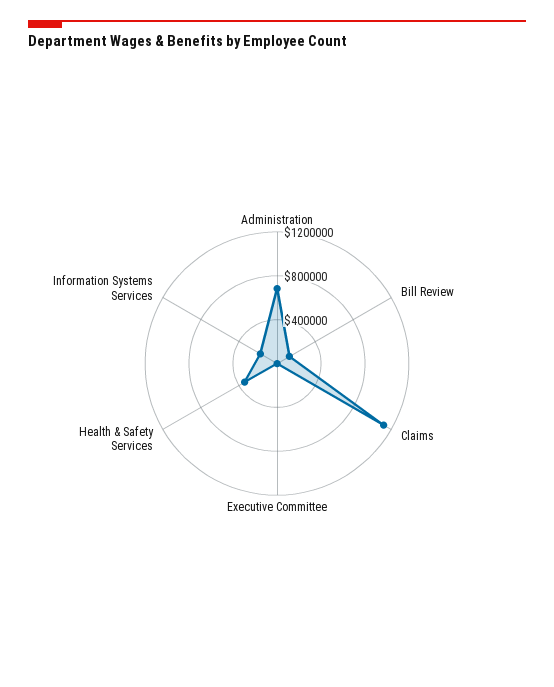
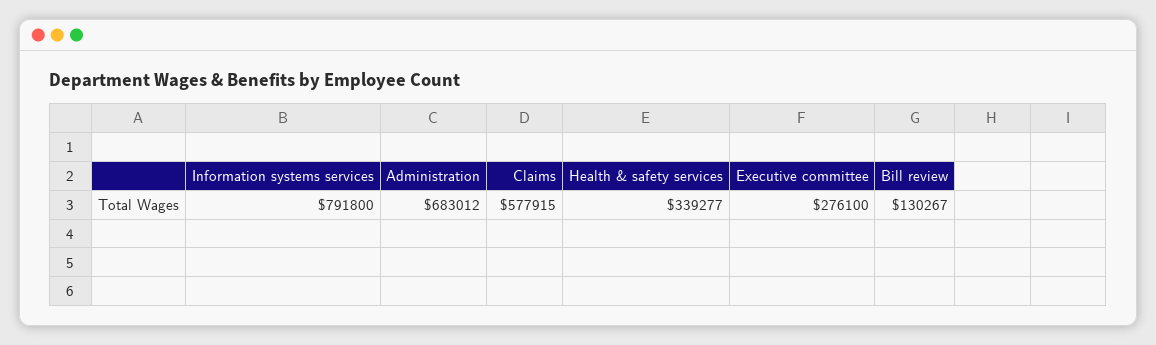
  {
    "Administration": 683012,
    "Bill Review": 130267,
-   "Claims": 1100000,
+   "Claims": 577915,
-   "Executive Committee": 0,
+   "Executive Committee": 276100,
    "Health & Safety Services": 339277,
-   "Information Systems Services": 200000
+   "Information Systems Services": 791800
  }

